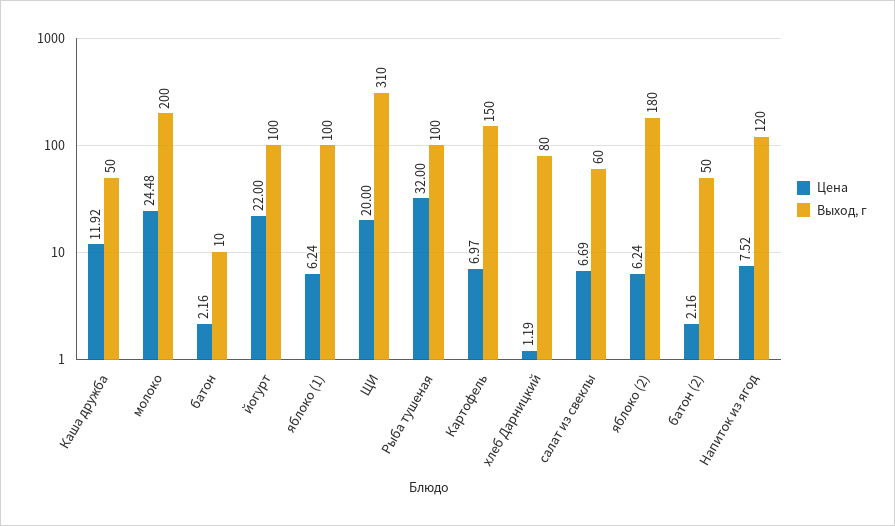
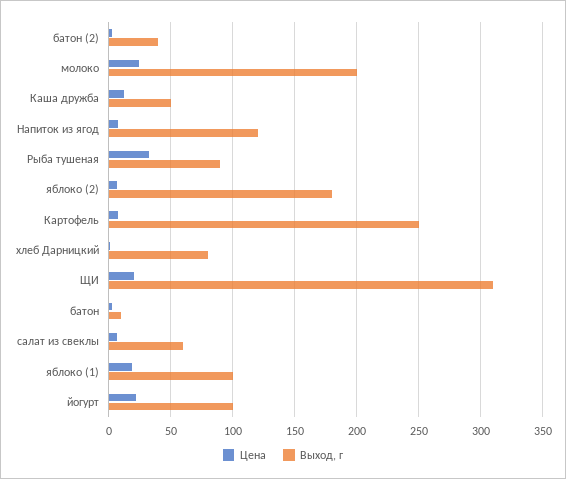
  {
    "Цена": {
      "Каша дружба": 11.92,
      "молоко": 24.48,
      "батон": 2.16,
      "йогурт": 22,
-     "яблоко (1)": 6.24,
+     "яблоко (1)": 20,
      "ЩИ": 20,
      "Рыба тушеная": 32,
      "Картофель": 6.97,
      "хлеб Дарницкий": 1.19,
      "салат из свеклы": 6.69,
      "яблоко (2)": 6.24,
      "батон (2)": 2.16,
      "Напиток из ягод": 7.52
    },
    "Выход, г": {
      "Каша дружба": 50,
      "молоко": 200,
      "батон": 10,
      "йогурт": 100,
      "яблоко (1)": 100,
      "ЩИ": 310,
-     "Рыба тушеная": 100,
+     "Рыба тушеная": 90,
-     "Картофель": 150,
+     "Картофель": 250,
      "хлеб Дарницкий": 80,
      "салат из свеклы": 60,
      "яблоко (2)": 180,
-     "батон (2)": 50,
+     "батон (2)": 40,
      "Напиток из ягод": 120
    }
  }

